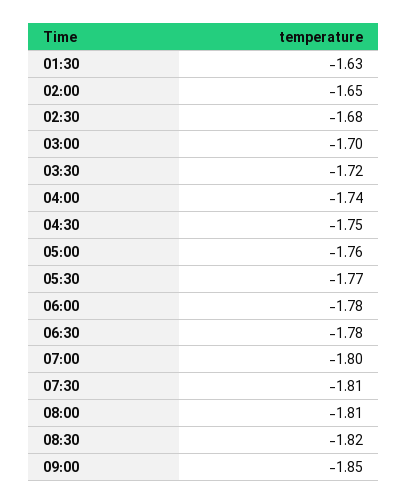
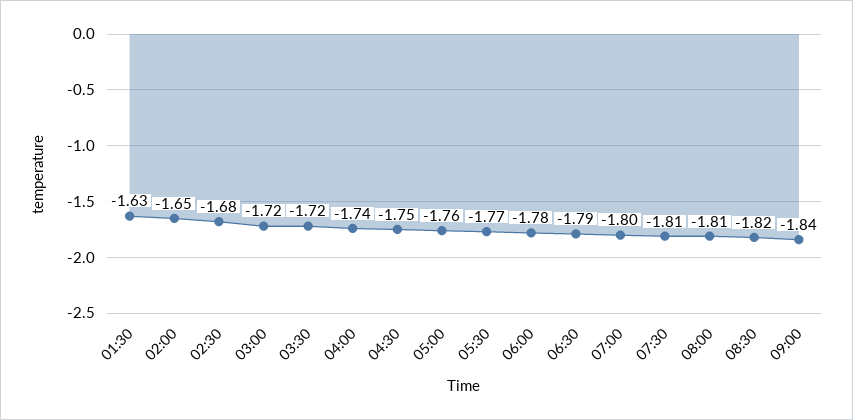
  {
    "01:30": -1.63,
    "02:00": -1.65,
    "02:30": -1.68,
-   "03:00": -1.7,
+   "03:00": -1.72,
    "03:30": -1.72,
    "04:00": -1.74,
    "04:30": -1.75,
    "05:00": -1.76,
    "05:30": -1.77,
    "06:00": -1.78,
-   "06:30": -1.78,
+   "06:30": -1.79,
    "07:00": -1.8,
    "07:30": -1.81,
    "08:00": -1.81,
    "08:30": -1.82,
-   "09:00": -1.85
+   "09:00": -1.84
  }

